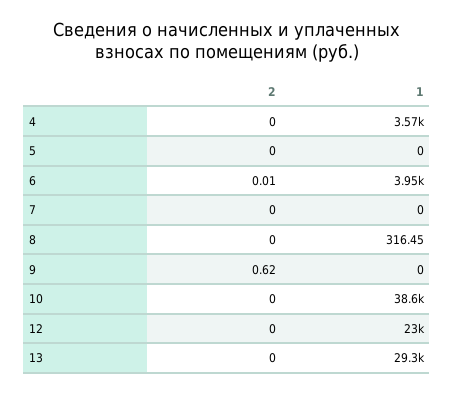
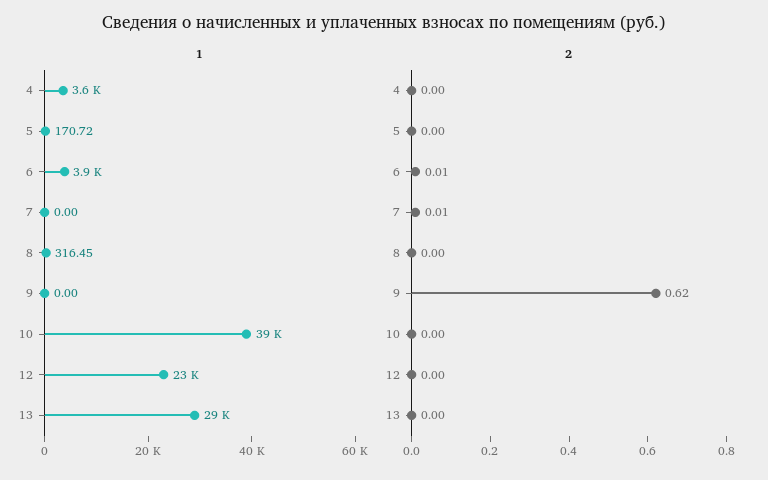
  {
    "2": {
      "4": 0,
      "5": 0,
      "6": 0.01,
-     "7": 0,
+     "7": 0.01,
      "8": 0,
      "9": 0.62,
      "10": 0,
      "12": 0,
      "13": 0
    },
    "1": {
      "4": 3570,
-     "5": 0,
+     "5": 170.72,
      "6": 3950,
      "7": 0,
      "8": 316.45,
      "9": 0,
      "10": 38600,
      "12": 23000,
      "13": 29300
    }
  }

